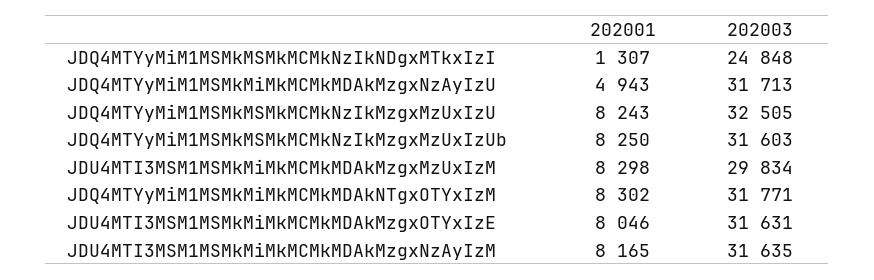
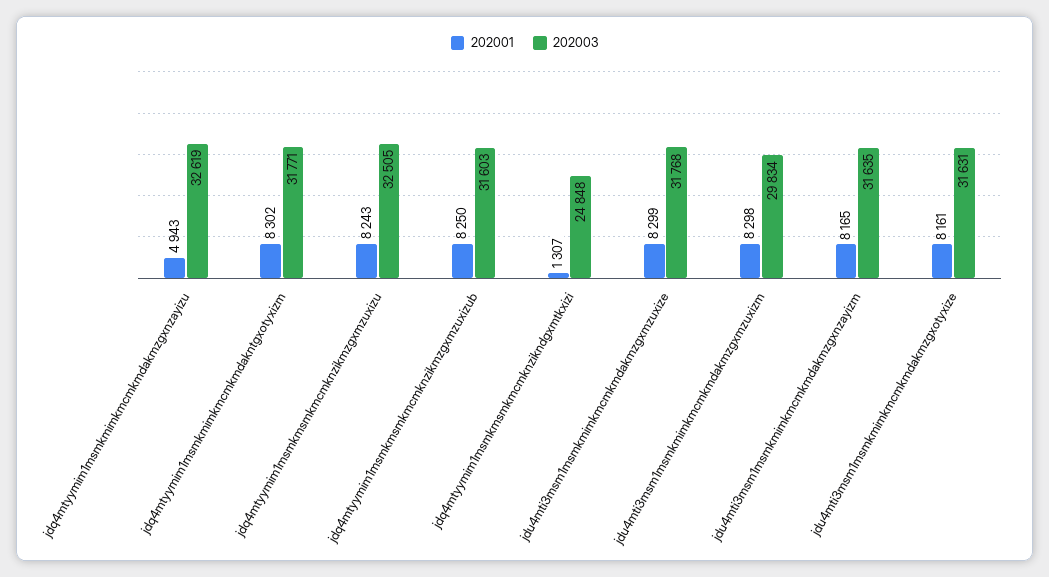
  {
    "202001": {
      "JDQ4MTYyMiM1MSMkMSMkMCMkNzIkNDgxMTkxIzI": 1307,
      "JDQ4MTYyMiM1MSMkMiMkMCMkMDAkMzgxNzAyIzU": 4943,
      "JDQ4MTYyMiM1MSMkMSMkMCMkNzIkMzgxMzUxIzU": 8243,
      "JDQ4MTYyMiM1MSMkMSMkMCMkNzIkMzgxMzUxIzUb": 8250,
      "JDU4MTI3MSM1MSMkMiMkMCMkMDAkMzgxMzUxIzM": 8298,
      "JDQ4MTYyMiM1MSMkMiMkMCMkMDAkNTgxOTYxIzM": 8302,
-     "JDU4MTI3MSM1MSMkMiMkMCMkMDAkMzgxOTYxIzE": 8046,
+     "JDU4MTI3MSM1MSMkMiMkMCMkMDAkMzgxOTYxIzE": 8161,
-     "JDU4MTI3MSM1MSMkMiMkMCMkMDAkMzgxNzAyIzM": 8165
+     "JDU4MTI3MSM1MSMkMiMkMCMkMDAkMzgxNzAyIzM": 8165,
+     "jdu4mti3msm1msmkmimkmcmkmdakmzgxmzuxize": 8299
    },
    "202003": {
      "JDQ4MTYyMiM1MSMkMSMkMCMkNzIkNDgxMTkxIzI": 24848,
-     "JDQ4MTYyMiM1MSMkMiMkMCMkMDAkMzgxNzAyIzU": 31713,
+     "JDQ4MTYyMiM1MSMkMiMkMCMkMDAkMzgxNzAyIzU": 32619,
      "JDQ4MTYyMiM1MSMkMSMkMCMkNzIkMzgxMzUxIzU": 32505,
      "JDQ4MTYyMiM1MSMkMSMkMCMkNzIkMzgxMzUxIzUb": 31603,
      "JDU4MTI3MSM1MSMkMiMkMCMkMDAkMzgxMzUxIzM": 29834,
      "JDQ4MTYyMiM1MSMkMiMkMCMkMDAkNTgxOTYxIzM": 31771,
      "JDU4MTI3MSM1MSMkMiMkMCMkMDAkMzgxOTYxIzE": 31631,
-     "JDU4MTI3MSM1MSMkMiMkMCMkMDAkMzgxNzAyIzM": 31635
+     "JDU4MTI3MSM1MSMkMiMkMCMkMDAkMzgxNzAyIzM": 31635,
+     "jdu4mti3msm1msmkmimkmcmkmdakmzgxmzuxize": 31768
    }
  }

